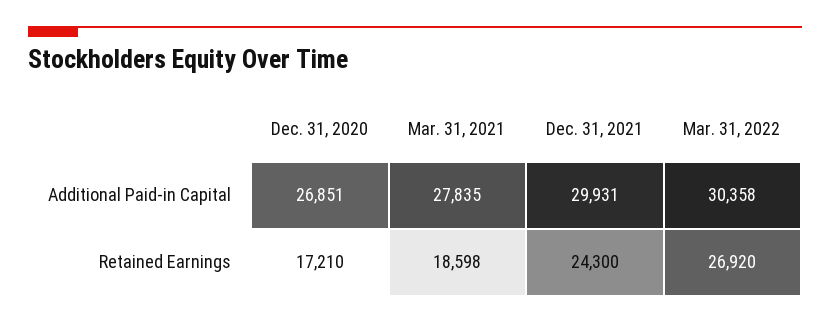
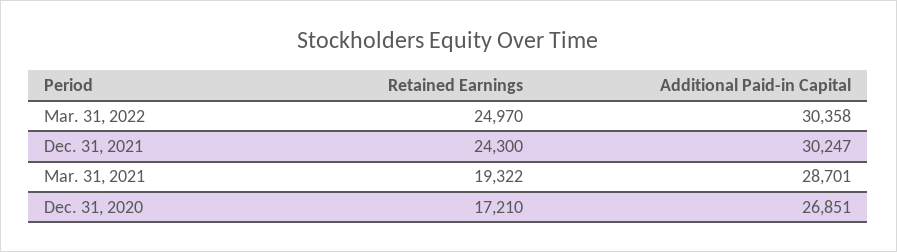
  {
    "Dec. 31, 2020": {
      "Additional Paid-in Capital": 26851,
      "Retained Earnings": 17210
    },
    "Mar. 31, 2021": {
-     "Additional Paid-in Capital": 27835,
+     "Additional Paid-in Capital": 28701,
-     "Retained Earnings": 18598
+     "Retained Earnings": 19322
    },
    "Dec. 31, 2021": {
-     "Additional Paid-in Capital": 29931,
+     "Additional Paid-in Capital": 30247,
      "Retained Earnings": 24300
    },
    "Mar. 31, 2022": {
      "Additional Paid-in Capital": 30358,
-     "Retained Earnings": 26920
+     "Retained Earnings": 24970
    }
  }

